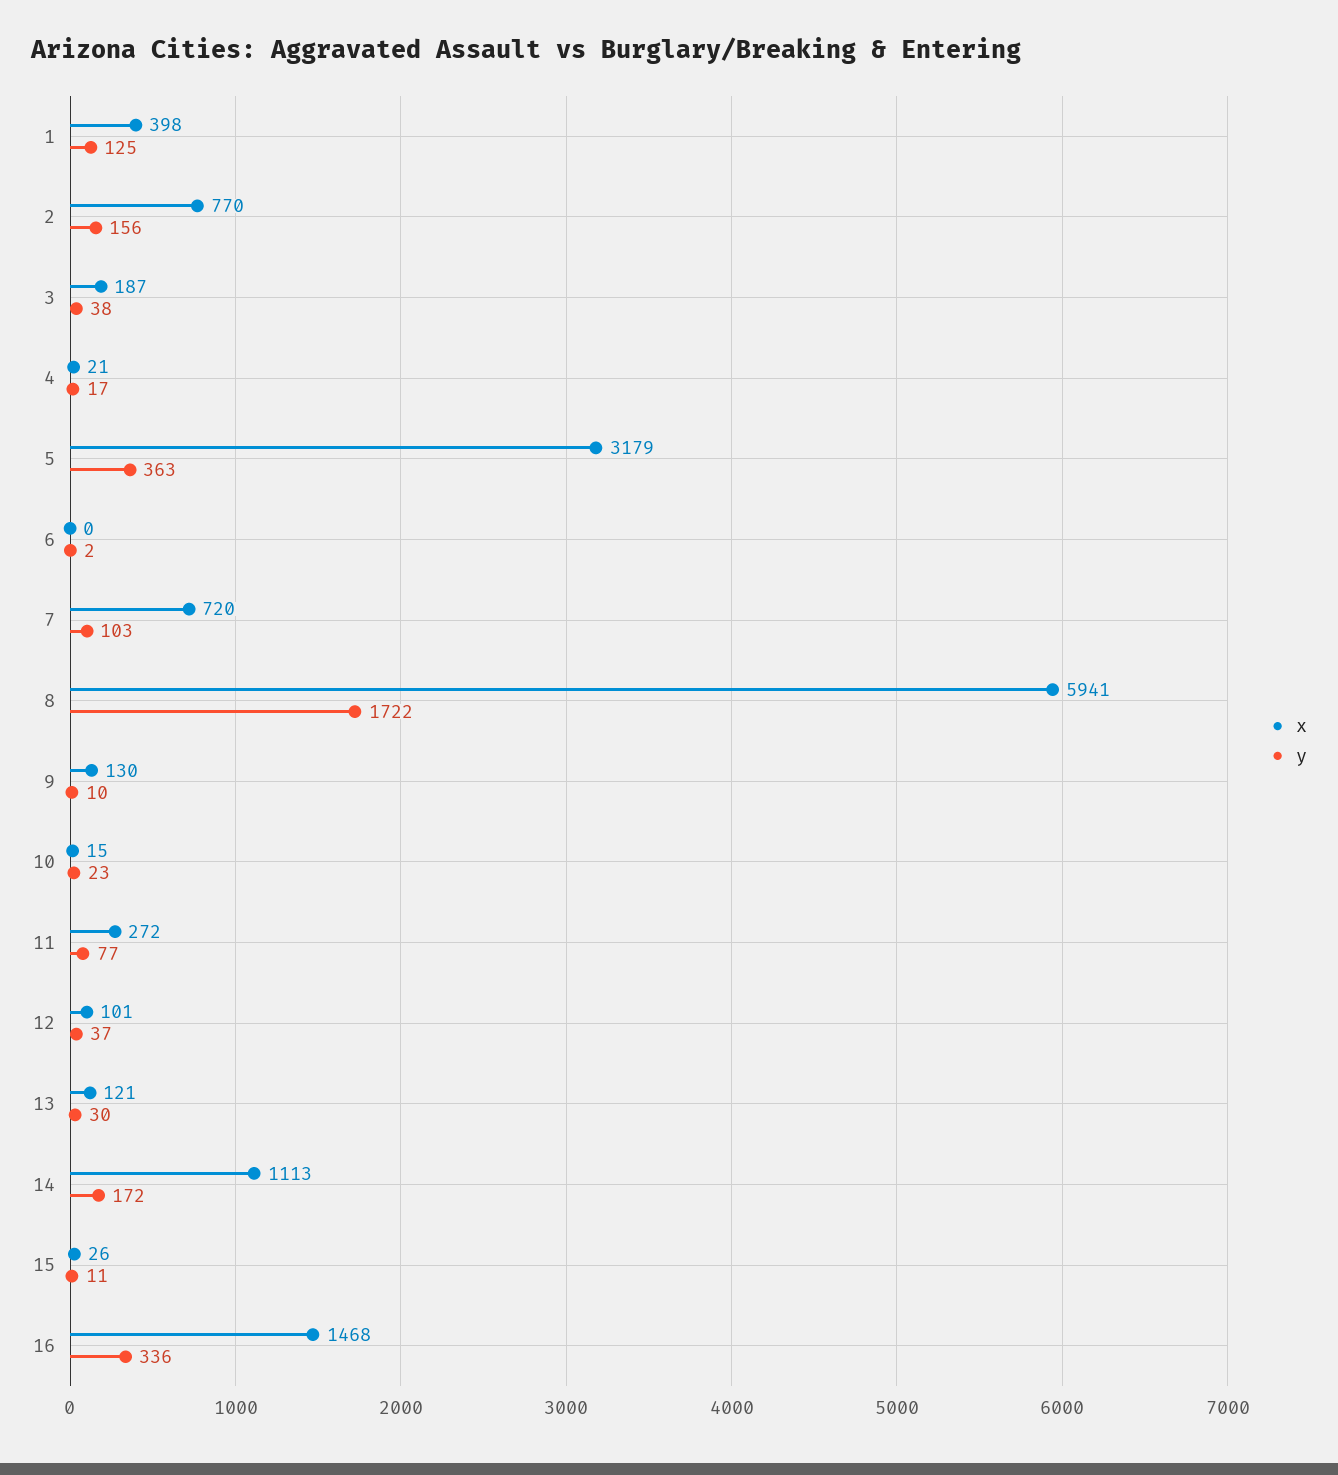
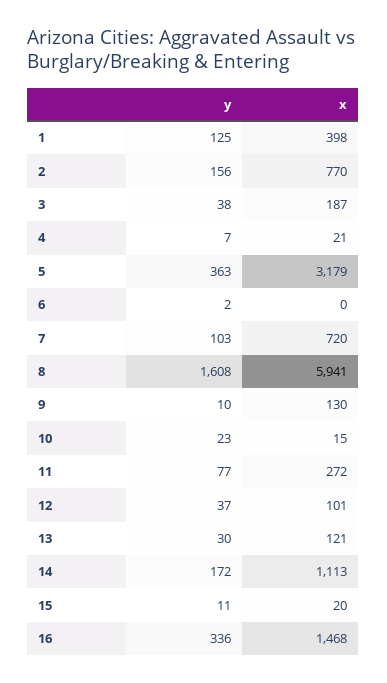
  {
    "x": {
      "1": 398,
      "2": 770,
      "3": 187,
      "4": 21,
      "5": 3179,
      "6": 0,
      "7": 720,
      "8": 5941,
      "9": 130,
      "10": 15,
      "11": 272,
      "12": 101,
      "13": 121,
      "14": 1113,
-     "15": 26,
+     "15": 20,
      "16": 1468
    },
    "y": {
      "1": 125,
      "2": 156,
      "3": 38,
-     "4": 17,
+     "4": 7,
      "5": 363,
      "6": 2,
      "7": 103,
-     "8": 1722,
+     "8": 1608,
      "9": 10,
      "10": 23,
      "11": 77,
      "12": 37,
      "13": 30,
      "14": 172,
      "15": 11,
      "16": 336
    }
  }

